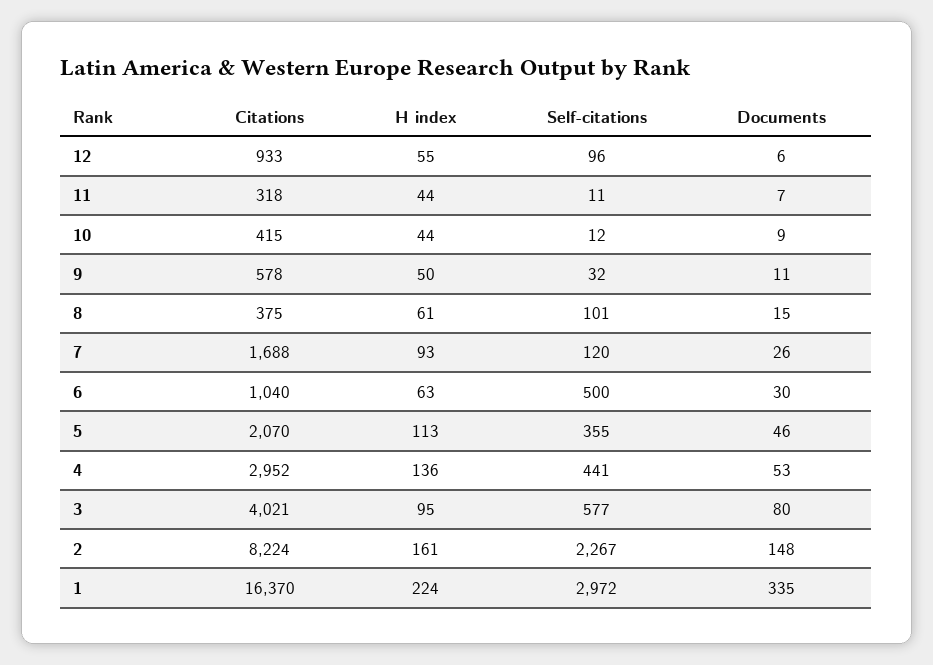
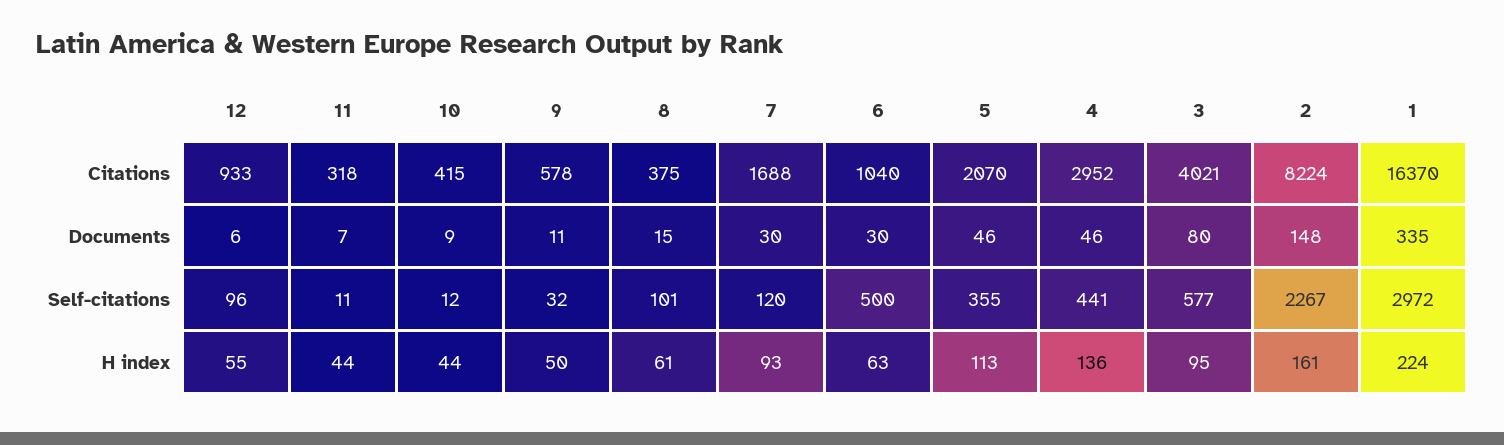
  {
    "Citations": {
      "12": 933,
      "11": 318,
      "10": 415,
      "9": 578,
      "8": 375,
      "7": 1688,
      "6": 1040,
      "5": 2070,
      "4": 2952,
      "3": 4021,
      "2": 8224,
      "1": 16370
    },
    "H index": {
      "12": 55,
      "11": 44,
      "10": 44,
      "9": 50,
      "8": 61,
      "7": 93,
      "6": 63,
      "5": 113,
      "4": 136,
      "3": 95,
      "2": 161,
      "1": 224
    },
    "Self-citations": {
      "12": 96,
      "11": 11,
      "10": 12,
      "9": 32,
      "8": 101,
      "7": 120,
      "6": 500,
      "5": 355,
      "4": 441,
      "3": 577,
      "2": 2267,
      "1": 2972
    },
    "Documents": {
      "12": 6,
      "11": 7,
      "10": 9,
      "9": 11,
      "8": 15,
-     "7": 26,
+     "7": 30,
      "6": 30,
      "5": 46,
-     "4": 53,
+     "4": 46,
      "3": 80,
      "2": 148,
      "1": 335
    }
  }

